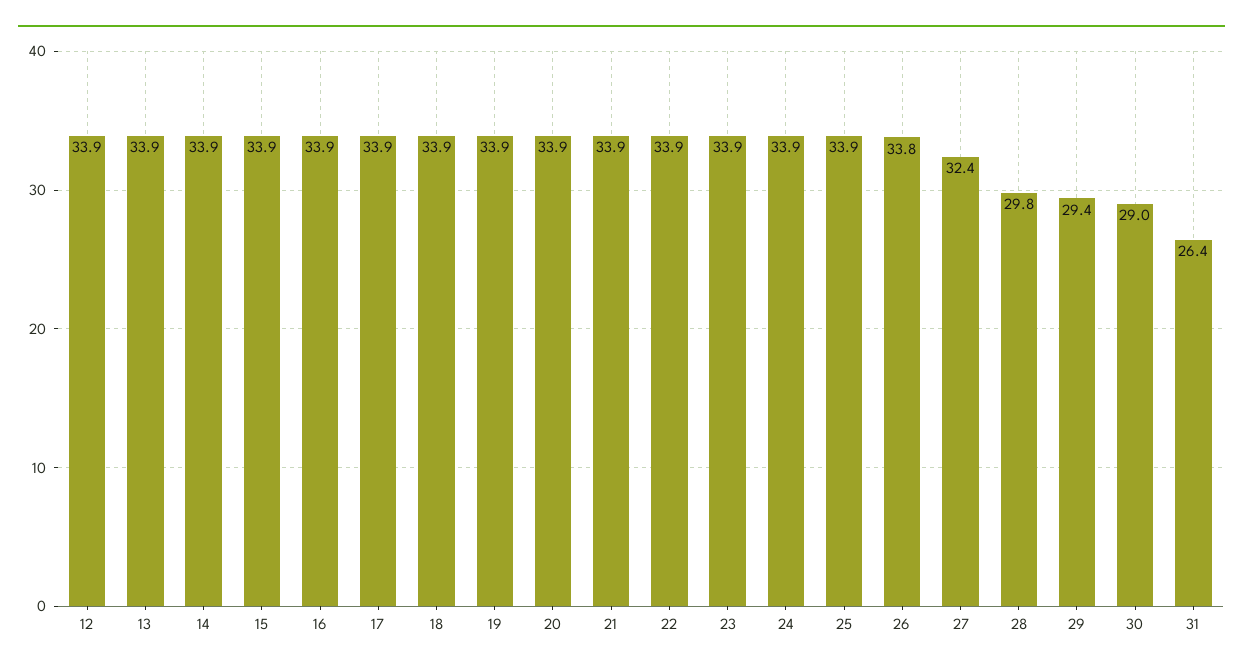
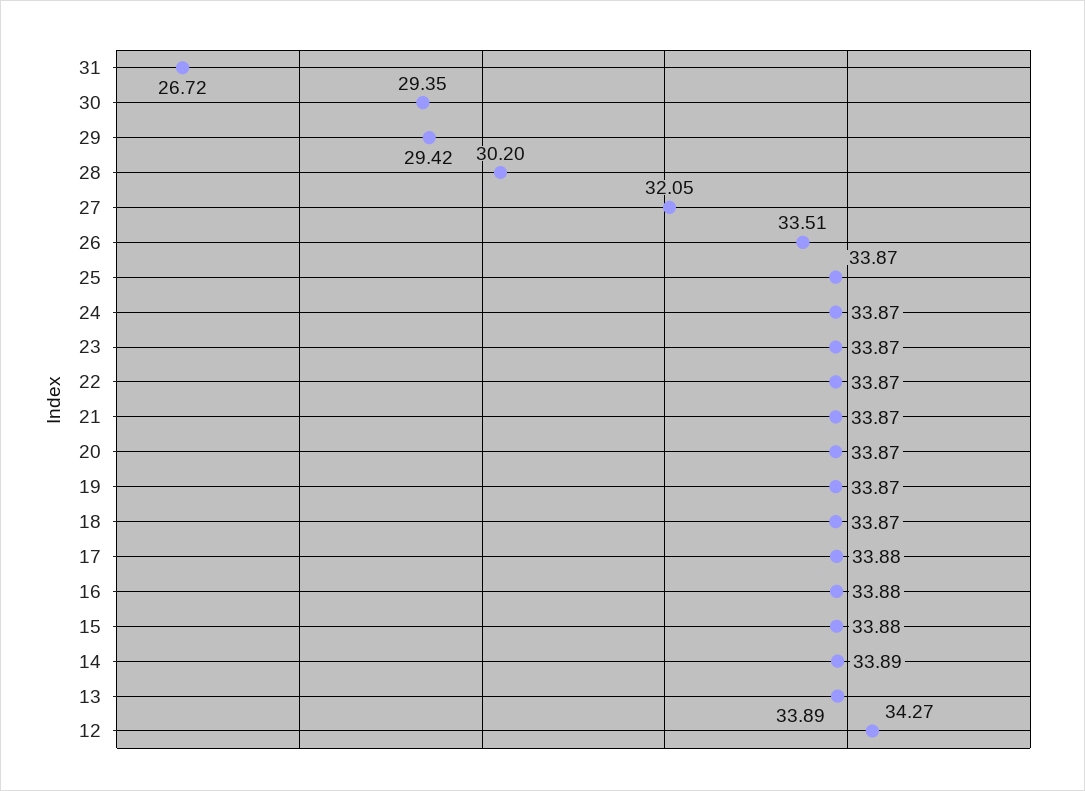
  {
-   "12": 33.9,
+   "12": 34.27,
    "13": 33.89,
    "14": 33.89,
    "15": 33.88,
    "16": 33.88,
    "17": 33.88,
    "18": 33.87,
    "19": 33.87,
    "20": 33.87,
    "21": 33.87,
    "22": 33.87,
    "23": 33.87,
    "24": 33.87,
    "25": 33.87,
-   "26": 33.8,
+   "26": 33.51,
-   "27": 32.4,
+   "27": 32.05,
-   "28": 29.8,
+   "28": 30.2,
    "29": 29.42,
-   "30": 29,
+   "30": 29.35,
-   "31": 26.4
+   "31": 26.72
  }

